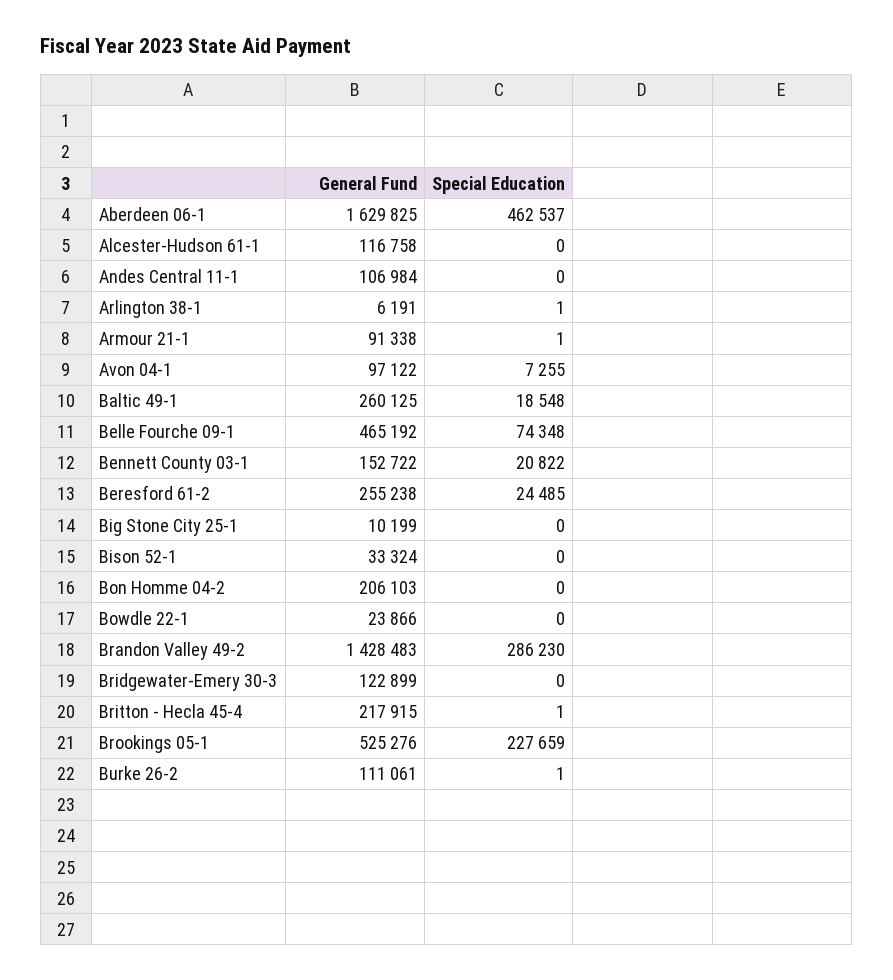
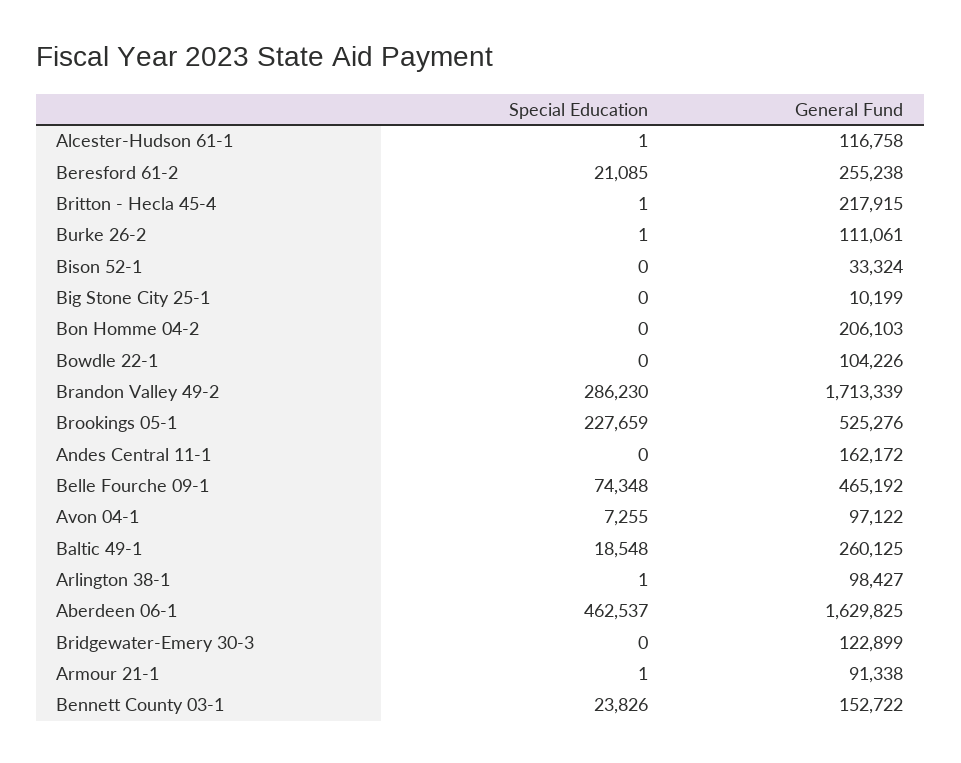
  {
    "General Fund": {
      "Aberdeen 06-1": 1629825,
      "Alcester-Hudson 61-1": 116758,
-     "Andes Central 11-1": 106984,
+     "Andes Central 11-1": 162172,
-     "Arlington 38-1": 6191,
+     "Arlington 38-1": 98427,
      "Armour 21-1": 91338,
      "Avon 04-1": 97122,
      "Baltic 49-1": 260125,
      "Belle Fourche 09-1": 465192,
      "Bennett County 03-1": 152722,
      "Beresford 61-2": 255238,
      "Big Stone City 25-1": 10199,
      "Bison 52-1": 33324,
      "Bon Homme 04-2": 206103,
-     "Bowdle 22-1": 23866,
+     "Bowdle 22-1": 104226,
-     "Brandon Valley 49-2": 1428483,
+     "Brandon Valley 49-2": 1713339,
      "Bridgewater-Emery 30-3": 122899,
      "Britton - Hecla 45-4": 217915,
      "Brookings 05-1": 525276,
      "Burke 26-2": 111061
    },
    "Special Education": {
      "Aberdeen 06-1": 462537,
-     "Alcester-Hudson 61-1": 0,
+     "Alcester-Hudson 61-1": 1,
      "Andes Central 11-1": 0,
      "Arlington 38-1": 1,
      "Armour 21-1": 1,
      "Avon 04-1": 7255,
      "Baltic 49-1": 18548,
      "Belle Fourche 09-1": 74348,
-     "Bennett County 03-1": 20822,
+     "Bennett County 03-1": 23826,
-     "Beresford 61-2": 24485,
+     "Beresford 61-2": 21085,
      "Big Stone City 25-1": 0,
      "Bison 52-1": 0,
      "Bon Homme 04-2": 0,
      "Bowdle 22-1": 0,
      "Brandon Valley 49-2": 286230,
      "Bridgewater-Emery 30-3": 0,
      "Britton - Hecla 45-4": 1,
      "Brookings 05-1": 227659,
      "Burke 26-2": 1
    }
  }

